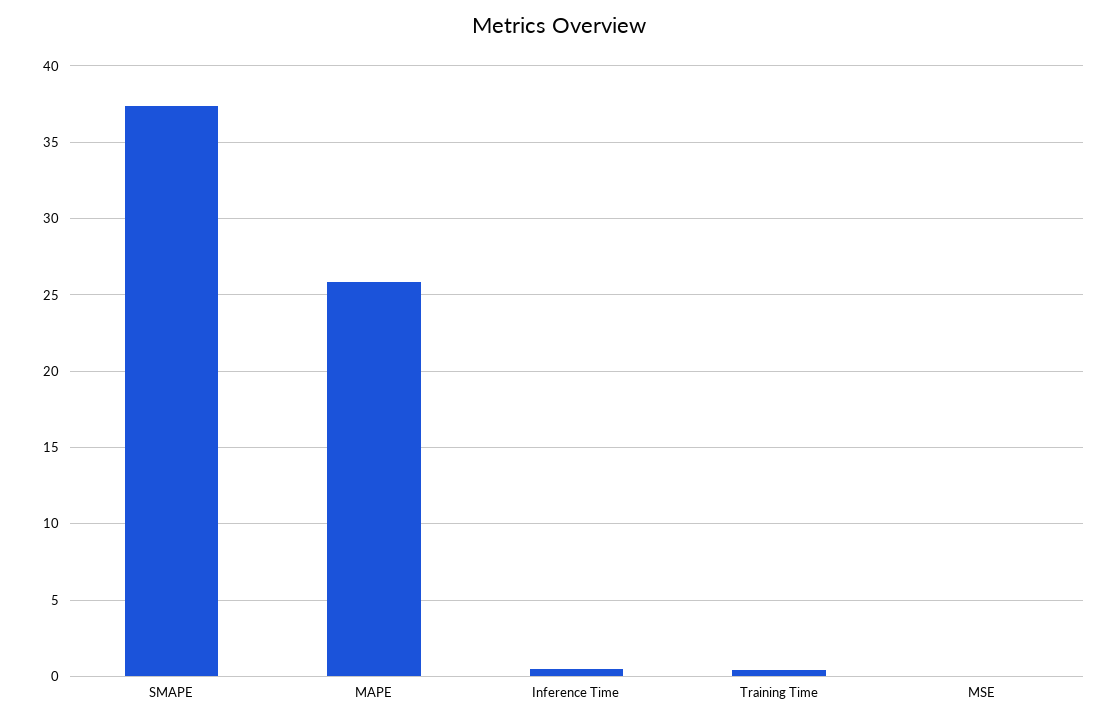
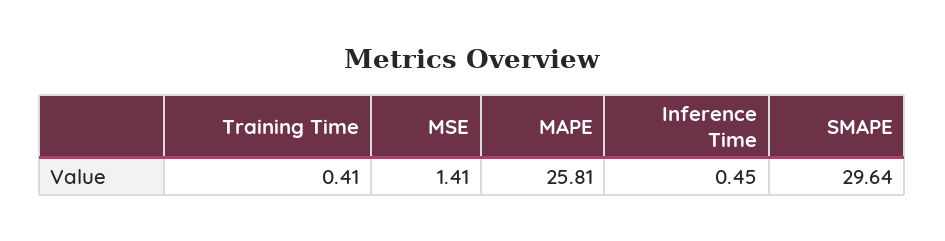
  {
-   "SMAPE": 37.5,
+   "SMAPE": 29.64,
    "MAPE": 25.81,
    "Inference Time": 0.45,
    "Training Time": 0.41,
-   "MSE": 0
+   "MSE": 1.41
  }

